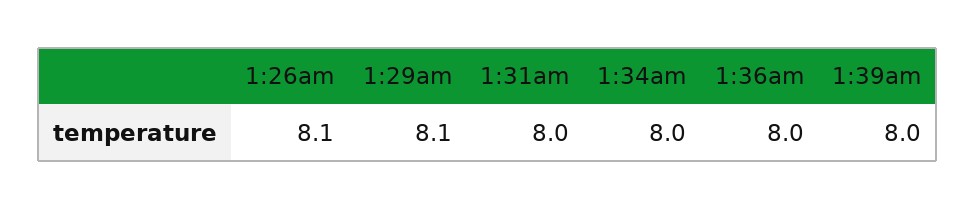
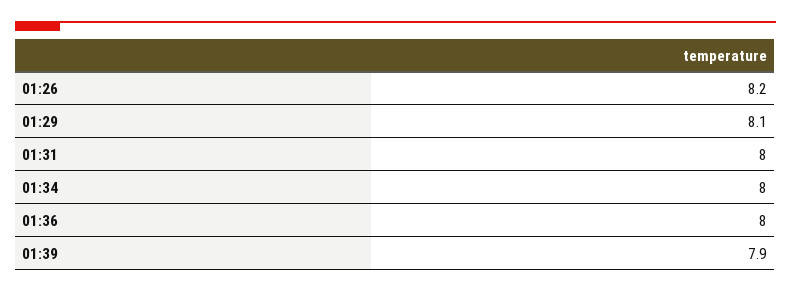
  {
-   "1:26am": 8.1,
+   "1:26am": 8.2,
    "1:29am": 8.1,
    "1:31am": 8,
    "1:34am": 8,
    "1:36am": 8,
-   "1:39am": 8
+   "1:39am": 7.9
  }

